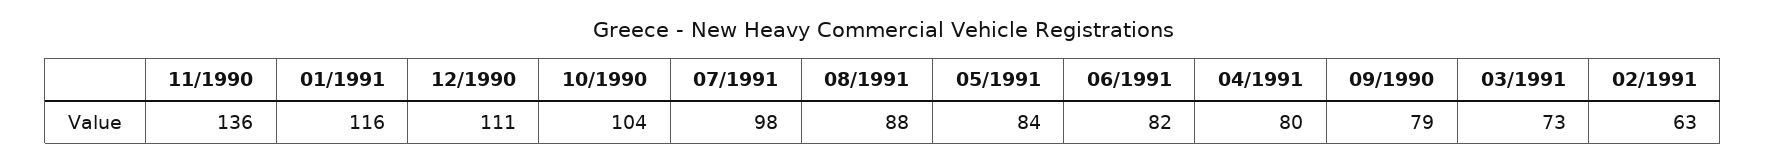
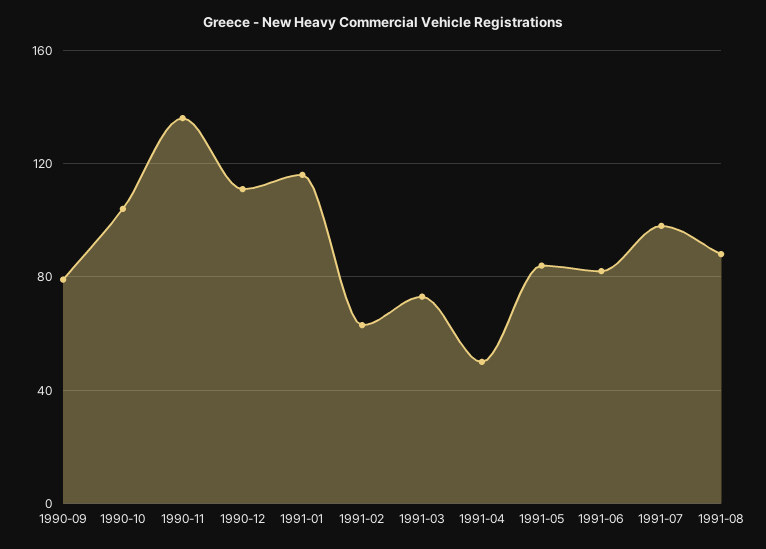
  {
    "11/1990": 136,
    "01/1991": 116,
    "12/1990": 111,
    "10/1990": 104,
    "07/1991": 98,
    "08/1991": 88,
    "05/1991": 84,
    "06/1991": 82,
-   "04/1991": 80,
+   "04/1991": 50,
    "09/1990": 79,
    "03/1991": 73,
    "02/1991": 63
  }

